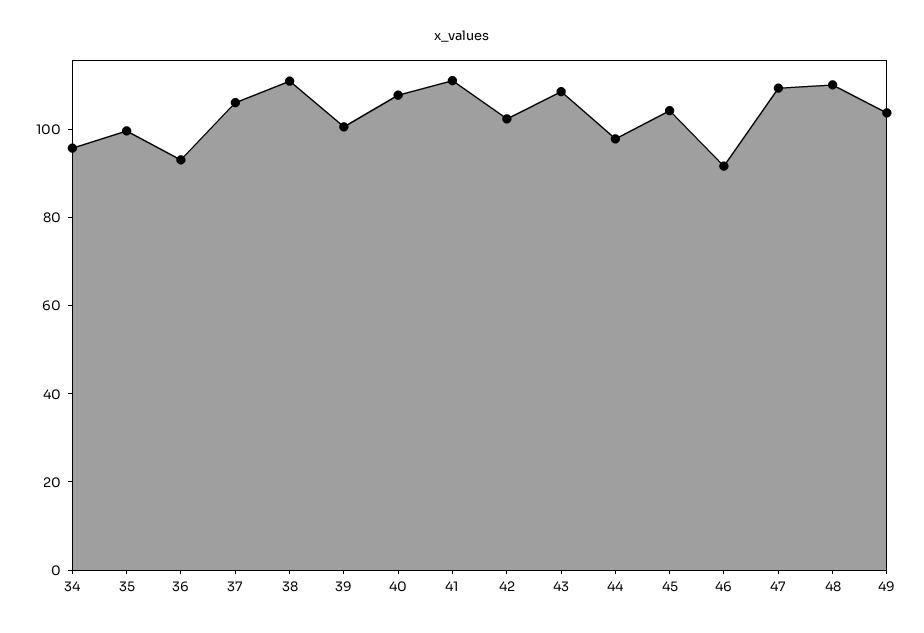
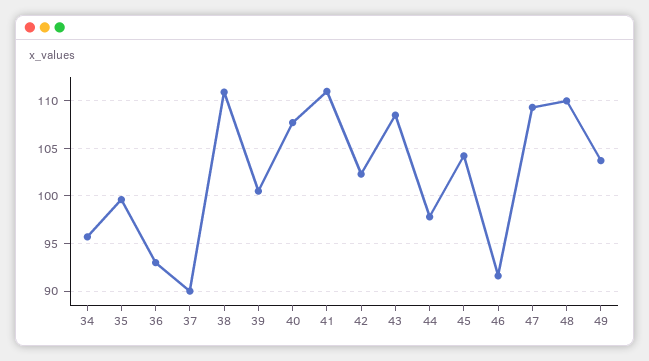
  {
    "34": 96,
    "35": 100,
    "36": 93,
-   "37": 105,
+   "37": 90,
    "38": 111,
    "39": 101,
    "40": 108,
    "41": 111,
    "42": 102,
    "43": 109,
    "44": 98,
    "45": 104,
    "46": 92,
    "47": 109,
    "48": 110,
    "49": 104
  }

